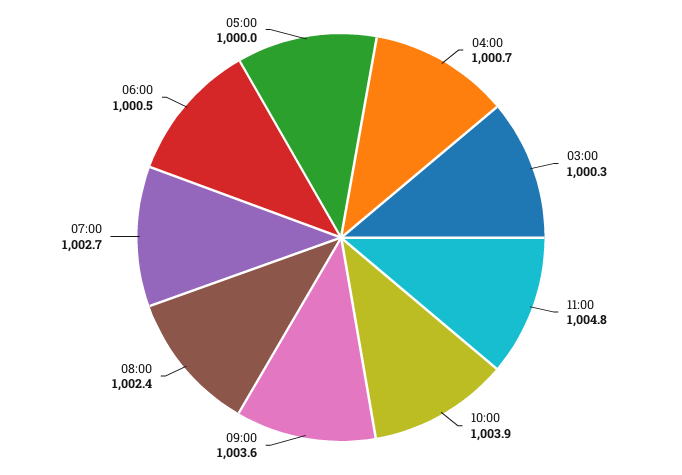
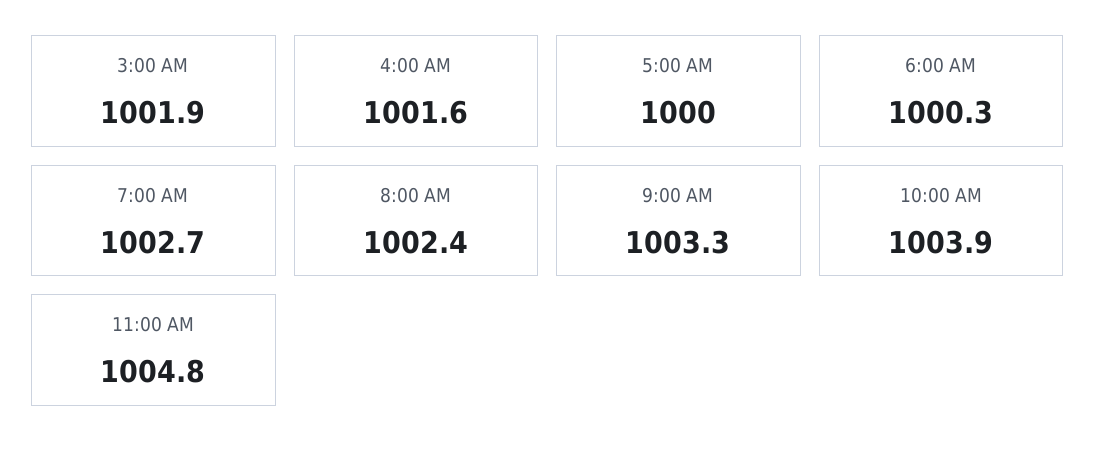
  {
-   "04:00": 1000.7,
+   "04:00": 1001.6,
-   "03:00": 1000.3,
+   "03:00": 1001.9,
    "11:00": 1004.8,
    "10:00": 1003.9,
-   "09:00": 1003.6,
+   "09:00": 1003.3,
    "08:00": 1002.4,
    "07:00": 1002.7,
-   "06:00": 1000.5,
+   "06:00": 1000.3,
    "05:00": 1000
  }

